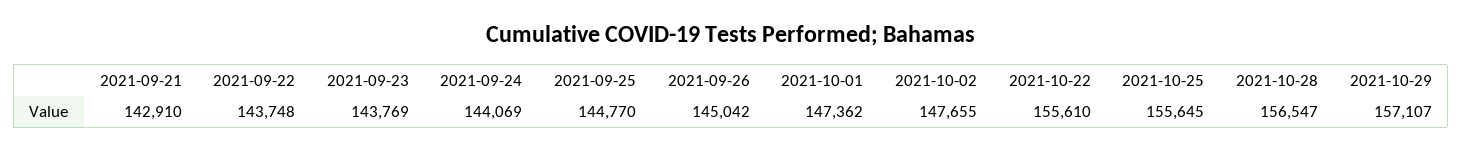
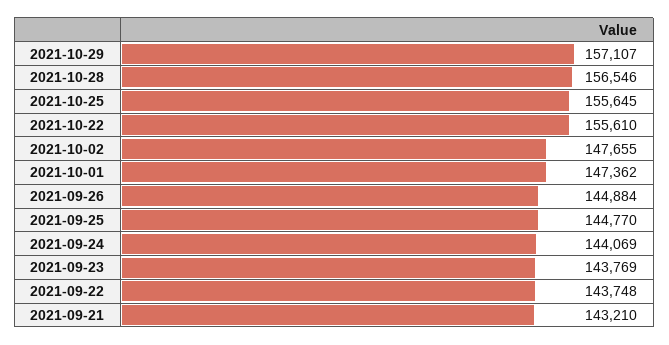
  {
-   "2021-09-21": 142910,
+   "2021-09-21": 143210,
    "2021-09-22": 143748,
    "2021-09-23": 143769,
    "2021-09-24": 144069,
    "2021-09-25": 144770,
-   "2021-09-26": 145042,
+   "2021-09-26": 144884,
    "2021-10-01": 147362,
    "2021-10-02": 147655,
    "2021-10-22": 155610,
    "2021-10-25": 155645,
-   "2021-10-28": 156547,
+   "2021-10-28": 156546,
    "2021-10-29": 157107
  }

